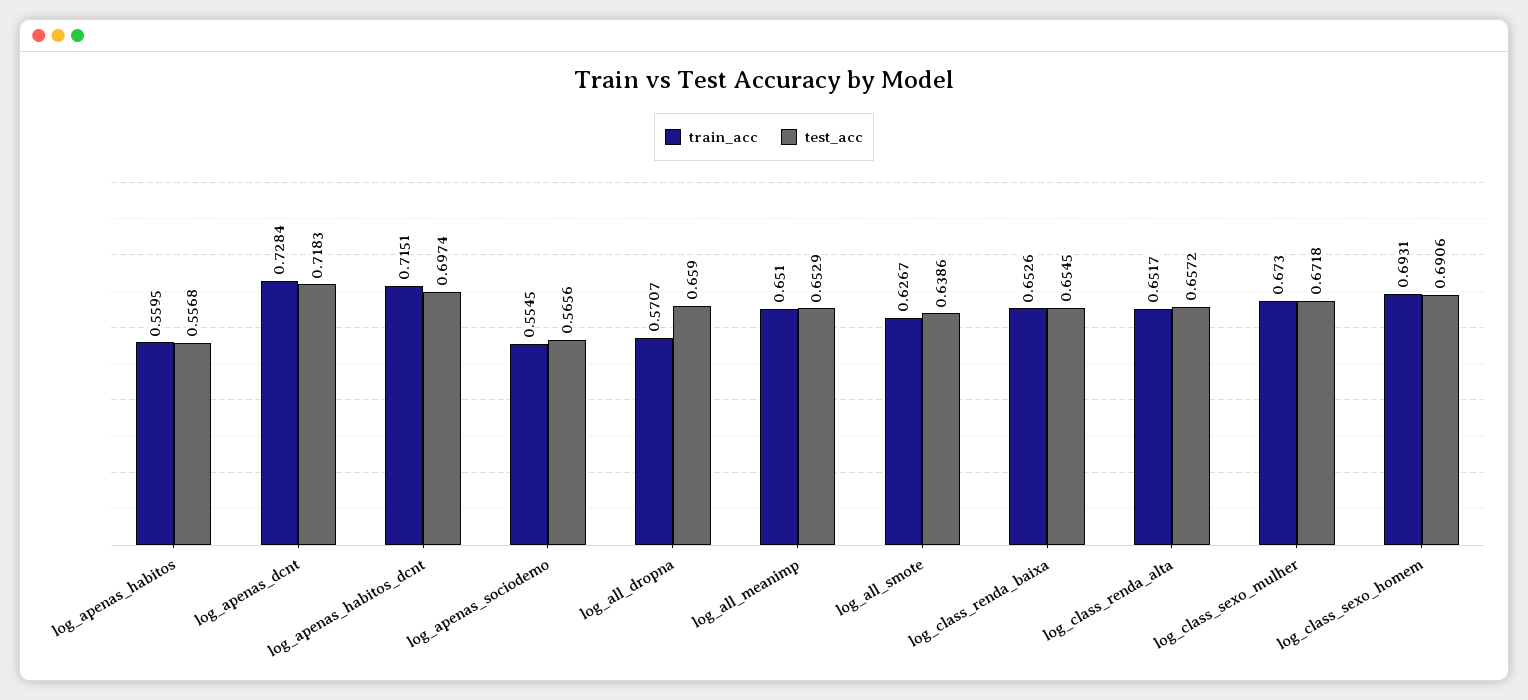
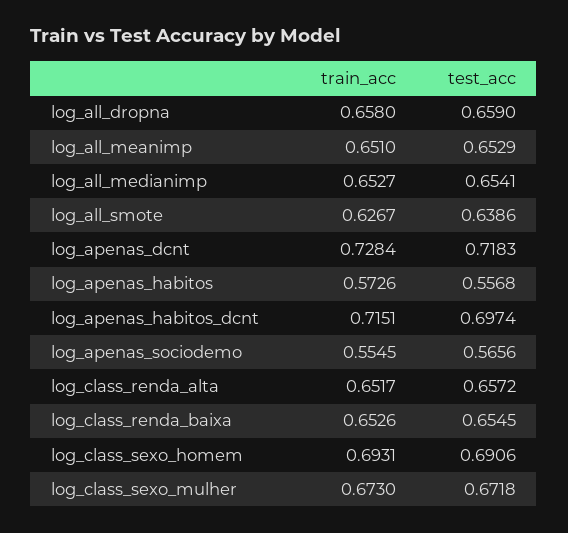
  {
    "train_acc": {
-     "log_apenas_habitos": 0.5595,
+     "log_apenas_habitos": 0.5726,
      "log_apenas_dcnt": 0.7284,
      "log_apenas_habitos_dcnt": 0.7151,
      "log_apenas_sociodemo": 0.5545,
-     "log_all_dropna": 0.5707,
+     "log_all_dropna": 0.658,
      "log_all_meanimp": 0.651,
      "log_all_smote": 0.6267,
      "log_class_renda_baixa": 0.6526,
      "log_class_renda_alta": 0.6517,
      "log_class_sexo_mulher": 0.673,
-     "log_class_sexo_homem": 0.6931
+     "log_class_sexo_homem": 0.6931,
+     "log_all_medianimp": 0.6527
    },
    "test_acc": {
      "log_apenas_habitos": 0.5568,
      "log_apenas_dcnt": 0.7183,
      "log_apenas_habitos_dcnt": 0.6974,
      "log_apenas_sociodemo": 0.5656,
      "log_all_dropna": 0.659,
      "log_all_meanimp": 0.6529,
      "log_all_smote": 0.6386,
      "log_class_renda_baixa": 0.6545,
      "log_class_renda_alta": 0.6572,
      "log_class_sexo_mulher": 0.6718,
-     "log_class_sexo_homem": 0.6906
+     "log_class_sexo_homem": 0.6906,
+     "log_all_medianimp": 0.6541
    }
  }

